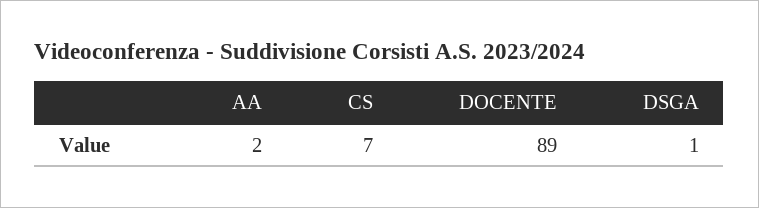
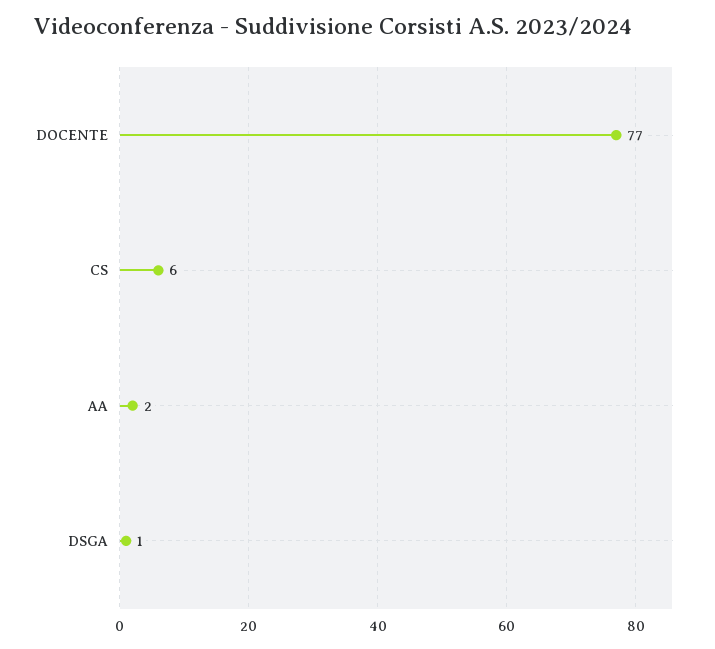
  {
    "AA": 2,
-   "CS": 7,
+   "CS": 6,
-   "DOCENTE": 89,
+   "DOCENTE": 77,
    "DSGA": 1
  }

